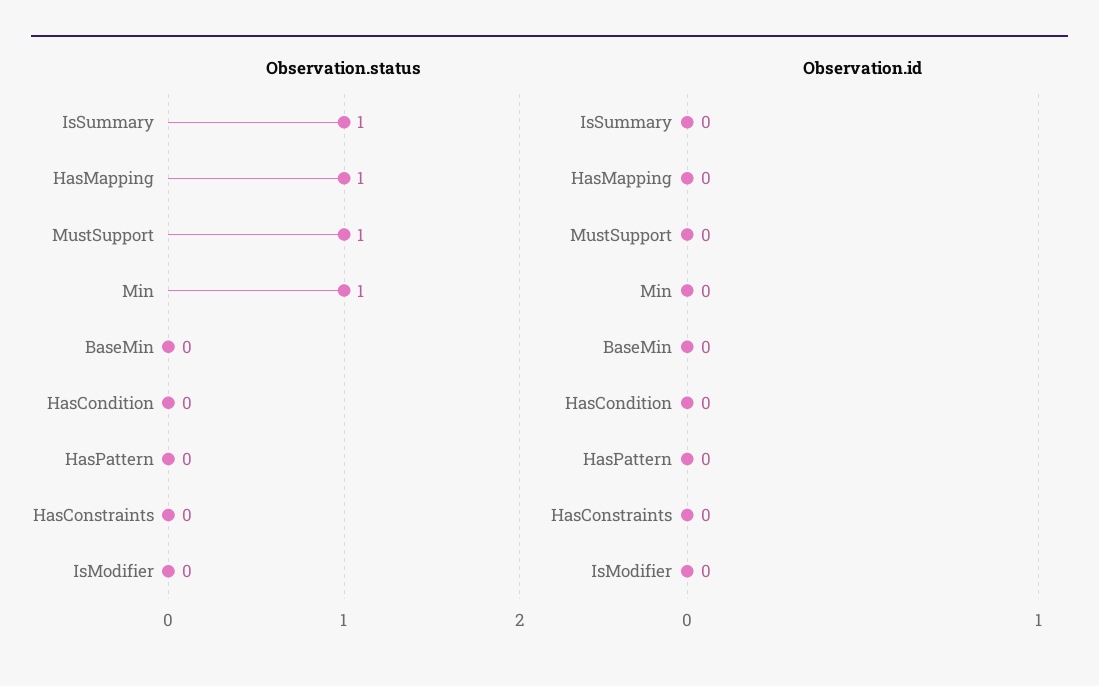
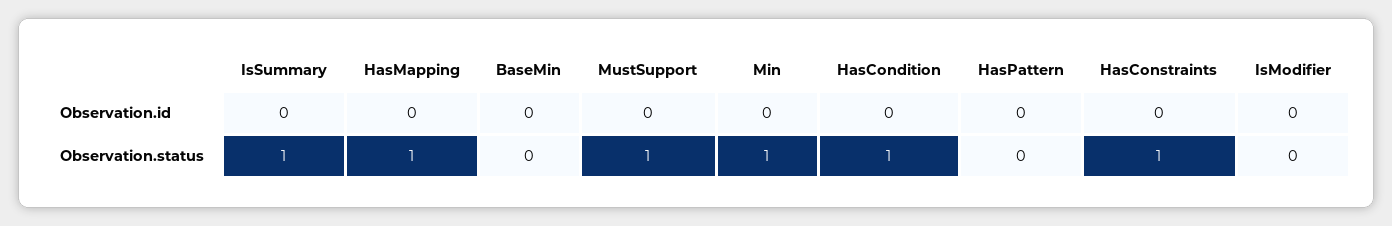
  {
    "Observation.status": {
      "IsSummary": 1,
      "HasMapping": 1,
      "MustSupport": 1,
      "Min": 1,
      "BaseMin": 0,
-     "HasCondition": 0,
+     "HasCondition": 1,
      "HasPattern": 0,
-     "HasConstraints": 0,
+     "HasConstraints": 1,
      "IsModifier": 0
    },
    "Observation.id": {
      "IsSummary": 0,
      "HasMapping": 0,
      "MustSupport": 0,
      "Min": 0,
      "BaseMin": 0,
      "HasCondition": 0,
      "HasPattern": 0,
      "HasConstraints": 0,
      "IsModifier": 0
    }
  }

